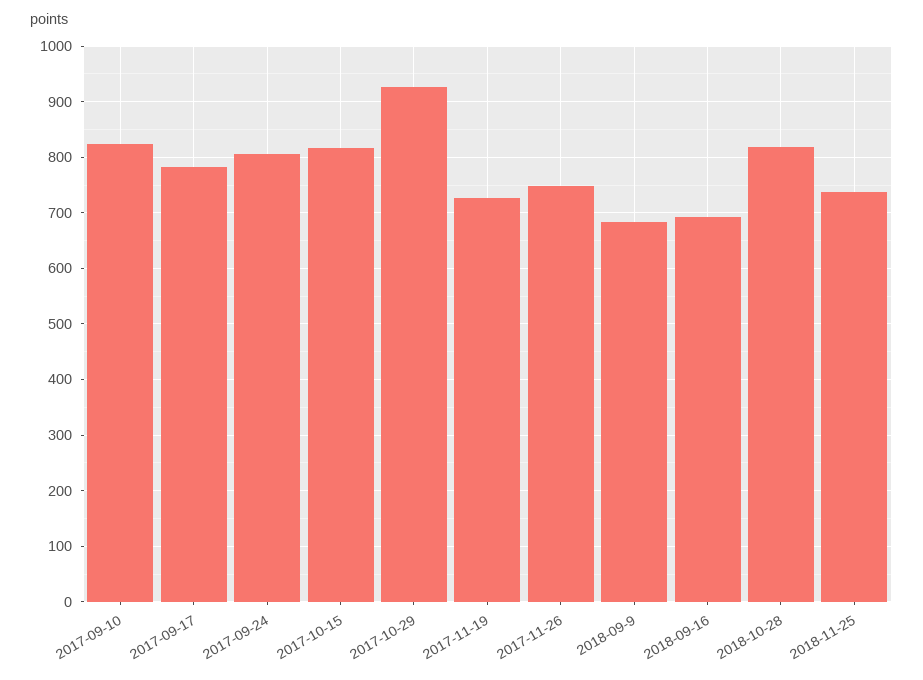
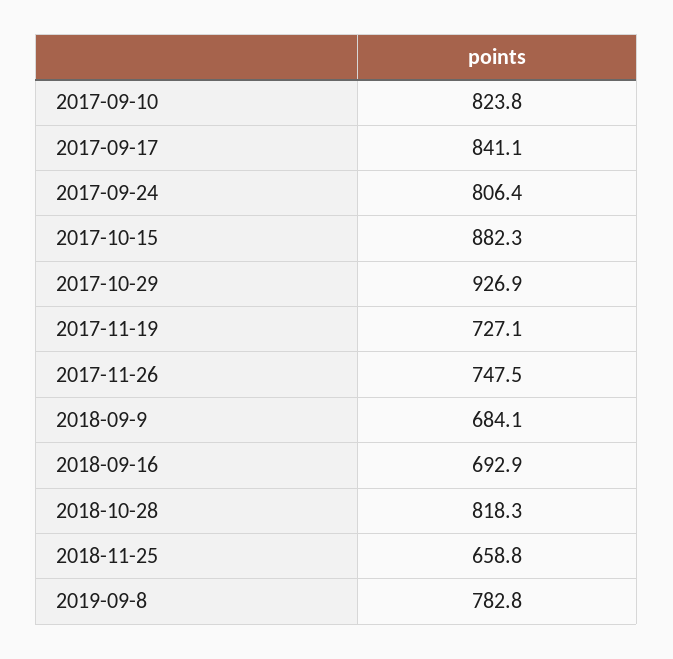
  {
    "2017-09-10": 823.8,
-   "2017-09-17": 780,
+   "2017-09-17": 841.1,
    "2017-09-24": 806.4,
-   "2017-10-15": 820,
+   "2017-10-15": 882.3,
    "2017-10-29": 926.9,
    "2017-11-19": 727.1,
    "2017-11-26": 747.5,
    "2018-09-9": 684.1,
    "2018-09-16": 692.9,
    "2018-10-28": 818.3,
-   "2018-11-25": 740
+   "2018-11-25": 658.8,
+   "2019-09-8": 782.8
  }

